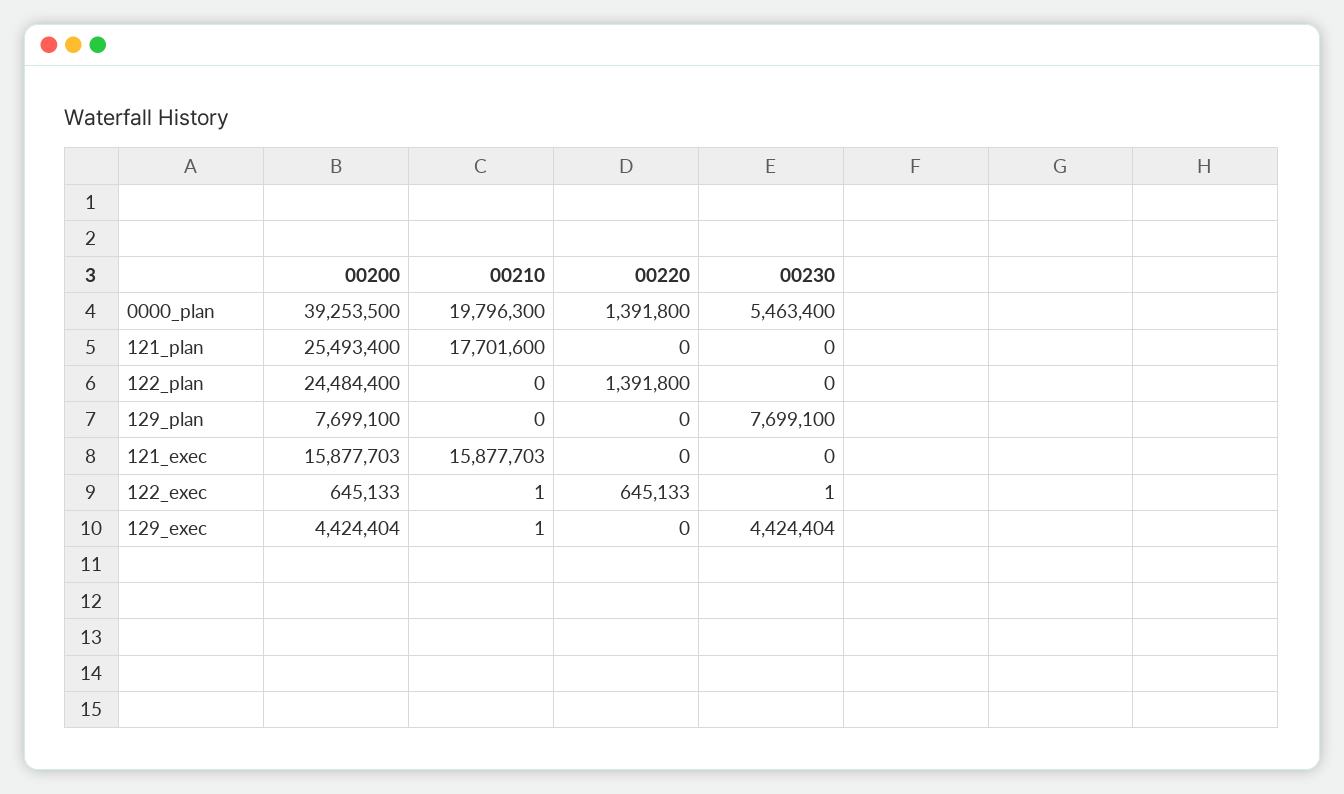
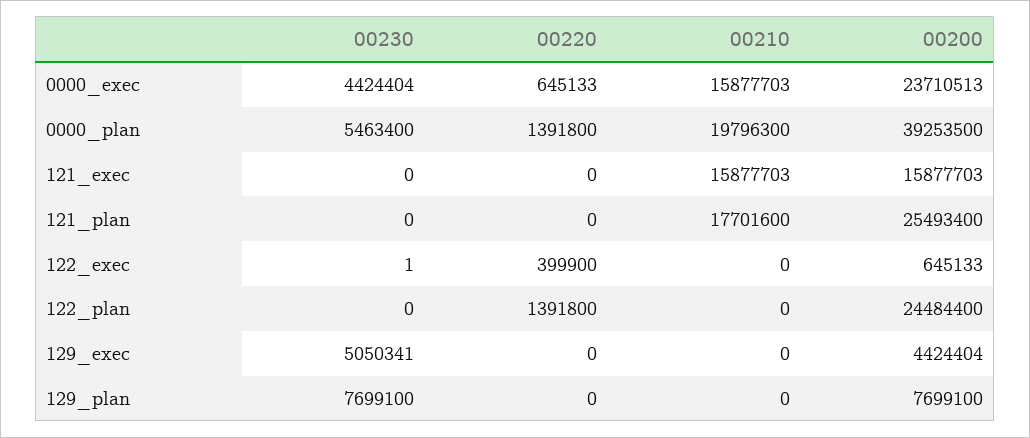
  {
    "00200": {
      "0000_plan": 39253500,
      "121_plan": 25493400,
      "122_plan": 24484400,
      "129_plan": 7699100,
      "121_exec": 15877703,
      "122_exec": 645133,
-     "129_exec": 4424404
+     "129_exec": 4424404,
+     "0000_exec": 23710513
    },
    "00210": {
      "0000_plan": 19796300,
      "121_plan": 17701600,
      "122_plan": 0,
      "129_plan": 0,
      "121_exec": 15877703,
-     "122_exec": 1,
+     "122_exec": 0,
-     "129_exec": 1
+     "129_exec": 0,
+     "0000_exec": 15877703
    },
    "00220": {
      "0000_plan": 1391800,
      "121_plan": 0,
      "122_plan": 1391800,
      "129_plan": 0,
      "121_exec": 0,
-     "122_exec": 645133,
+     "122_exec": 399900,
-     "129_exec": 0
+     "129_exec": 0,
+     "0000_exec": 645133
    },
    "00230": {
      "0000_plan": 5463400,
      "121_plan": 0,
      "122_plan": 0,
      "129_plan": 7699100,
      "121_exec": 0,
      "122_exec": 1,
-     "129_exec": 4424404
+     "129_exec": 5050341,
+     "0000_exec": 4424404
    }
  }

